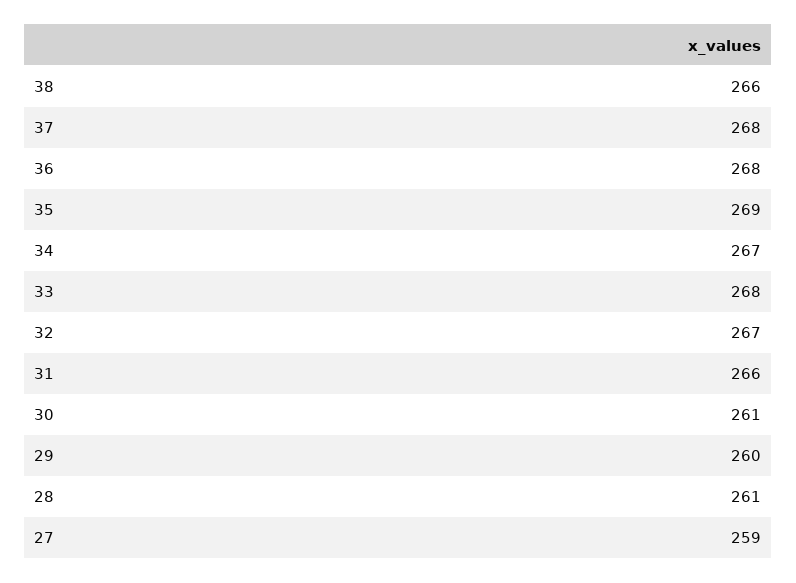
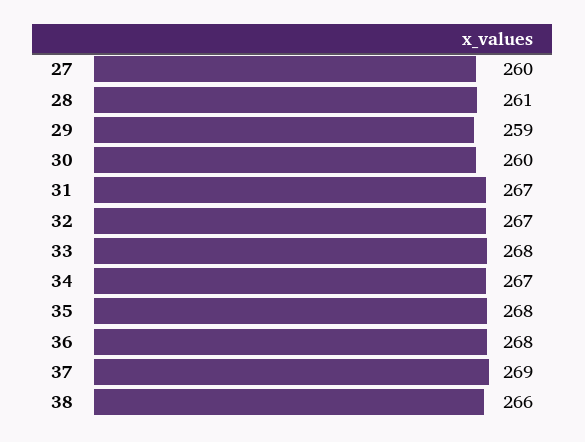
  {
    "38": 266,
-   "37": 268,
+   "37": 269,
    "36": 268,
-   "35": 269,
+   "35": 268,
    "34": 267,
    "33": 268,
    "32": 267,
-   "31": 266,
+   "31": 267,
-   "30": 261,
+   "30": 260,
-   "29": 260,
+   "29": 259,
    "28": 261,
-   "27": 259
+   "27": 260
  }

